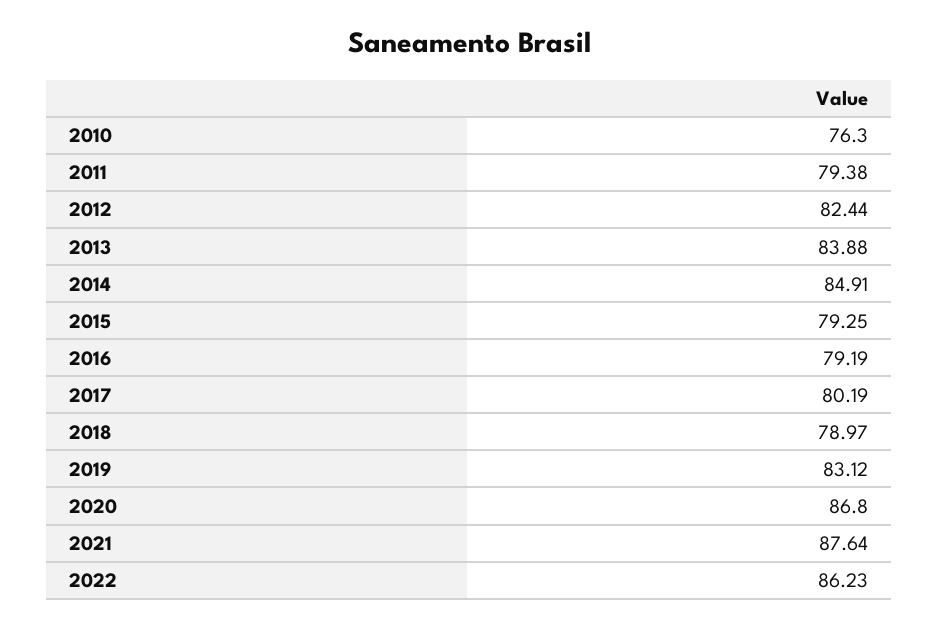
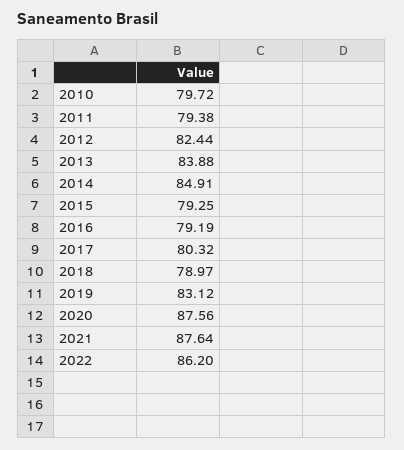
  {
-   "2010": 76.3,
+   "2010": 79.72,
    "2011": 79.38,
    "2012": 82.44,
    "2013": 83.88,
    "2014": 84.91,
    "2015": 79.25,
    "2016": 79.19,
-   "2017": 80.19,
+   "2017": 80.32,
    "2018": 78.97,
    "2019": 83.12,
-   "2020": 86.8,
+   "2020": 87.56,
    "2021": 87.64,
-   "2022": 86.23
+   "2022": 86.2
  }

